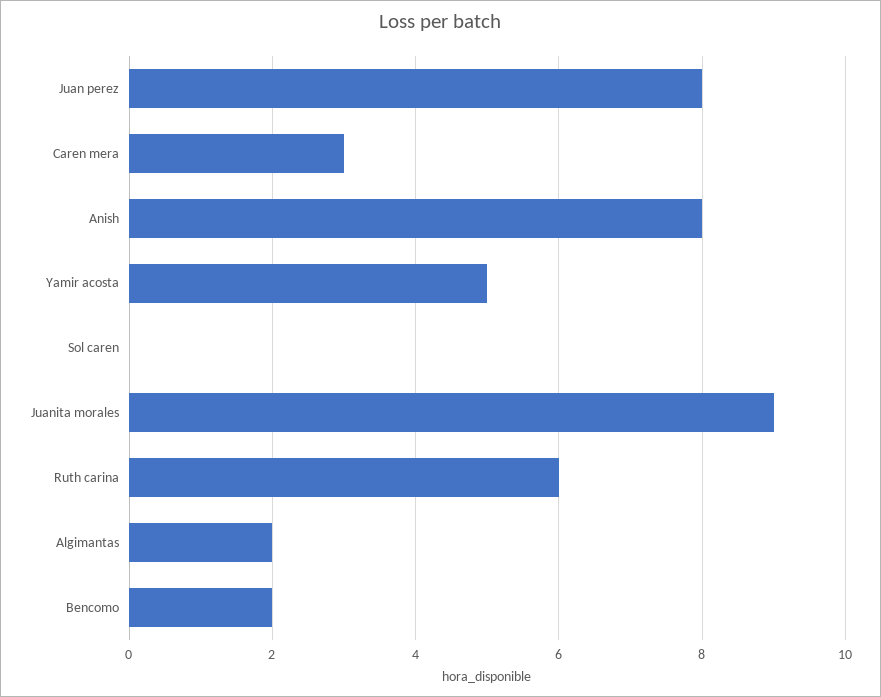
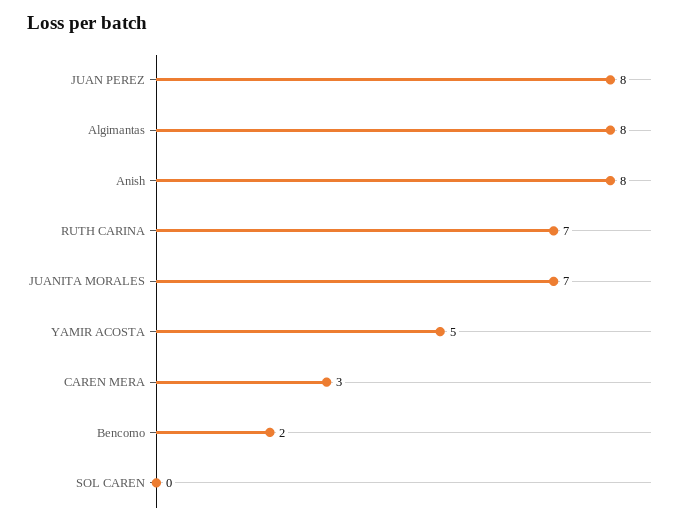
  {
    "Juan perez": 8,
    "Caren mera": 3,
    "Anish": 8,
    "Yamir acosta": 5,
    "Sol caren": 0,
-   "Juanita morales": 9,
+   "Juanita morales": 7,
-   "Ruth carina": 6,
+   "Ruth carina": 7,
-   "Algimantas": 2,
+   "Algimantas": 8,
    "Bencomo": 2
  }

